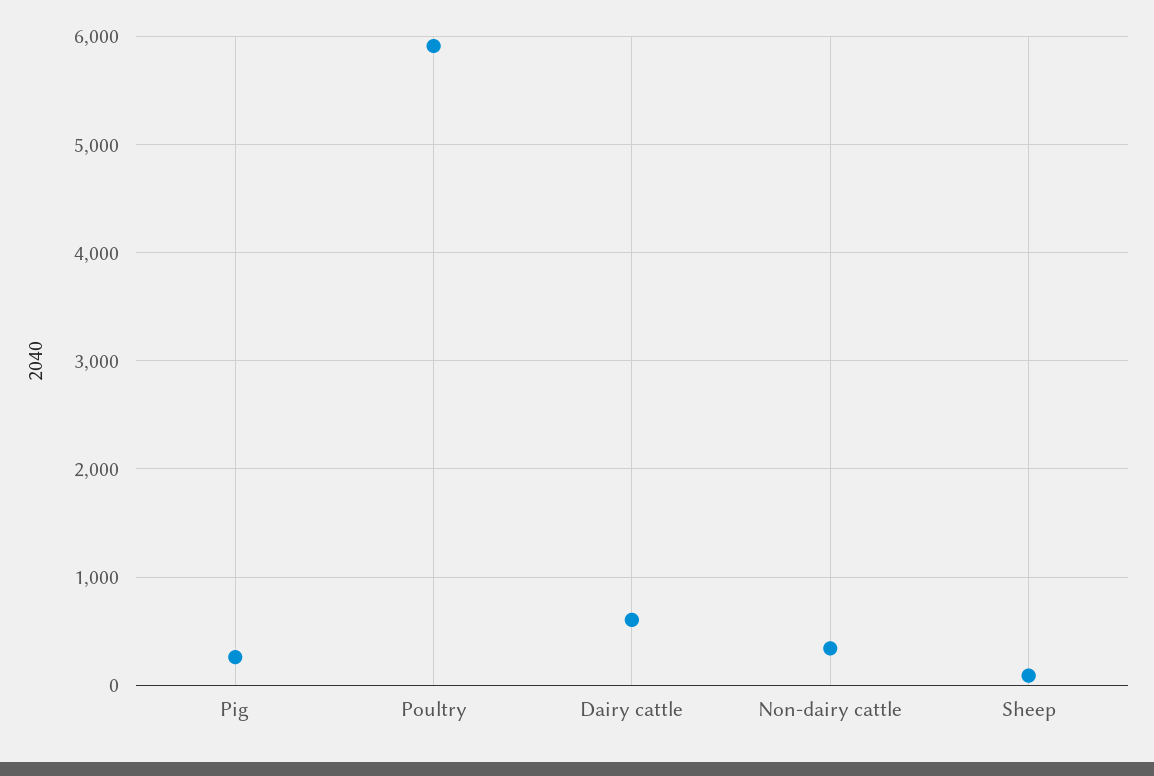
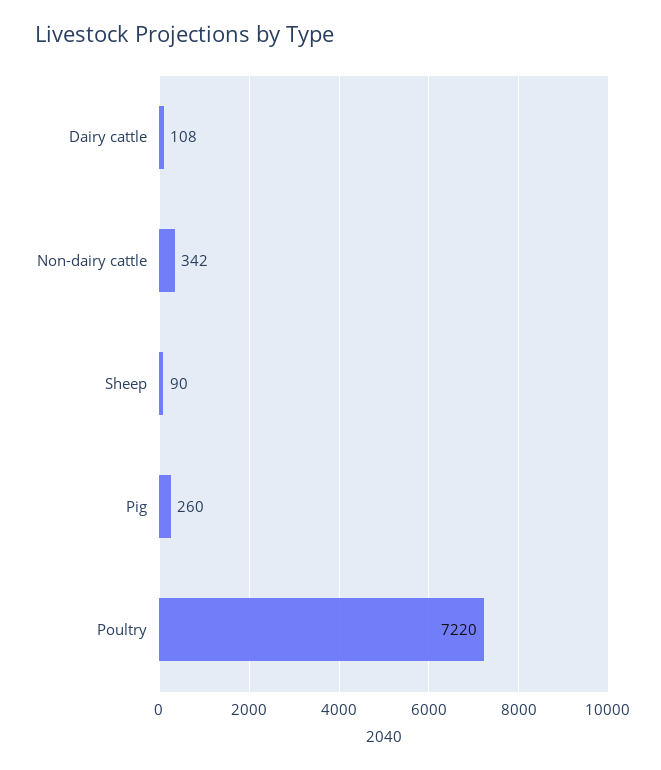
  {
    "Pig": 260,
-   "Poultry": 5900,
+   "Poultry": 7220,
-   "Dairy cattle": 600,
+   "Dairy cattle": 108,
    "Non-dairy cattle": 342,
    "Sheep": 90
  }

